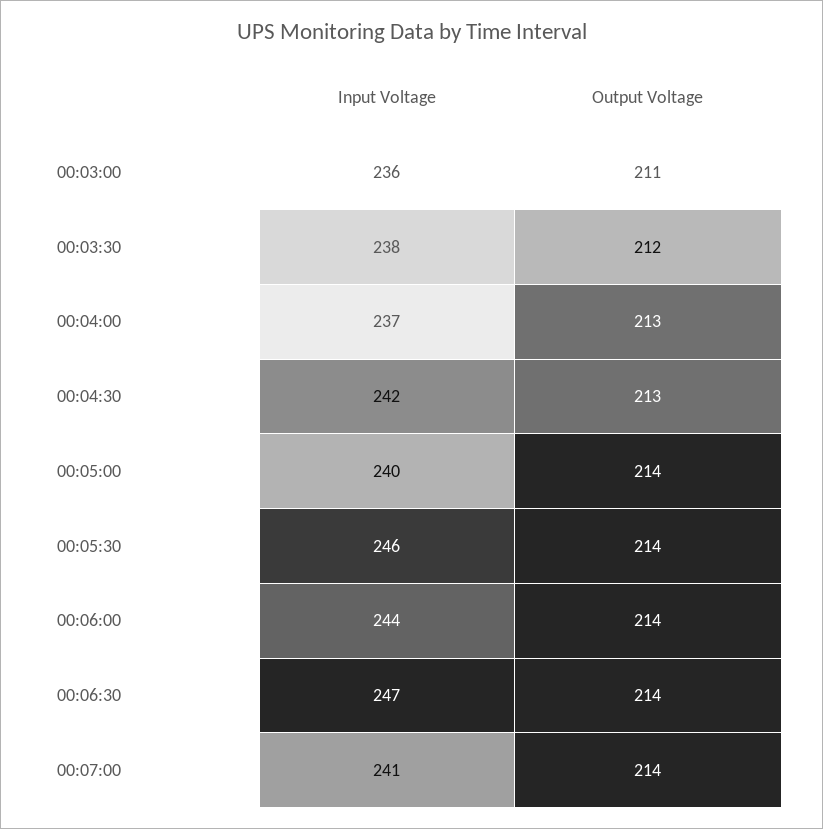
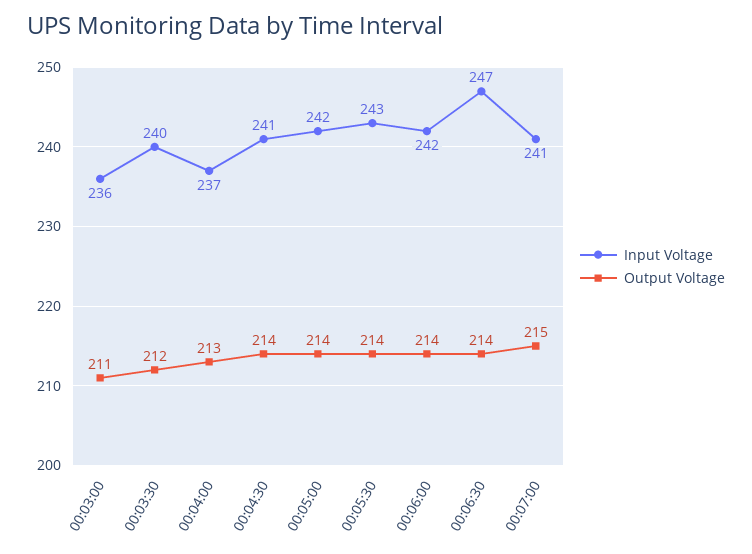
  {
    "Input Voltage": {
      "00:03:00": 236,
-     "00:03:30": 238,
+     "00:03:30": 240,
      "00:04:00": 237,
-     "00:04:30": 242,
+     "00:04:30": 241,
-     "00:05:00": 240,
+     "00:05:00": 242,
-     "00:05:30": 246,
+     "00:05:30": 243,
-     "00:06:00": 244,
+     "00:06:00": 242,
      "00:06:30": 247,
      "00:07:00": 241
    },
    "Output Voltage": {
      "00:03:00": 211,
      "00:03:30": 212,
      "00:04:00": 213,
-     "00:04:30": 213,
+     "00:04:30": 214,
      "00:05:00": 214,
      "00:05:30": 214,
      "00:06:00": 214,
      "00:06:30": 214,
-     "00:07:00": 214
+     "00:07:00": 215
    }
  }

